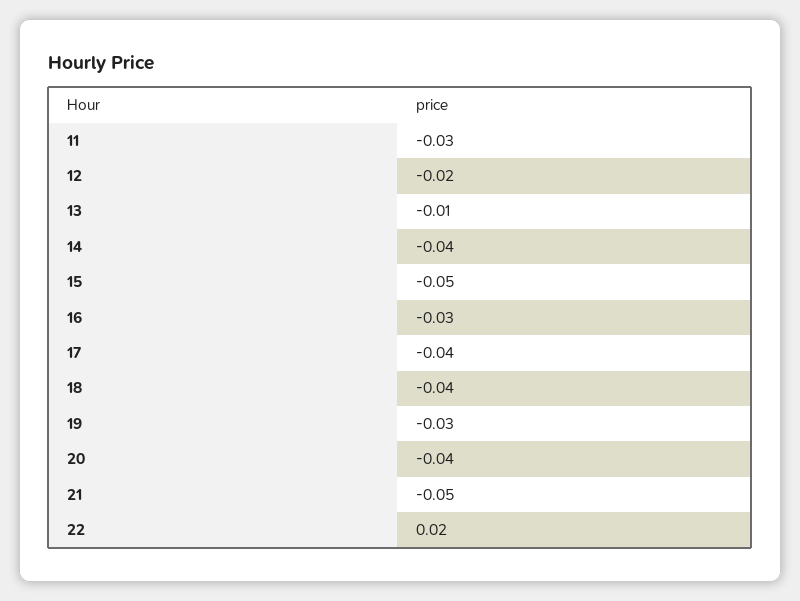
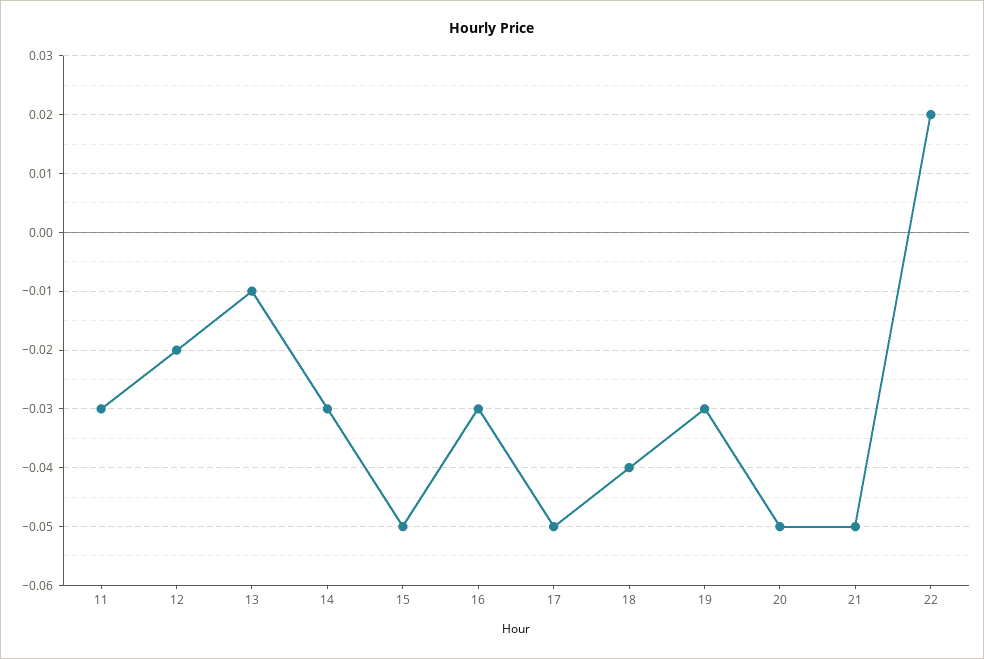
  {
    "11": -0.03,
    "12": -0.02,
    "13": -0.01,
-   "14": -0.04,
+   "14": -0.03,
    "15": -0.05,
    "16": -0.03,
-   "17": -0.04,
+   "17": -0.05,
    "18": -0.04,
    "19": -0.03,
-   "20": -0.04,
+   "20": -0.05,
    "21": -0.05,
    "22": 0.02
  }

